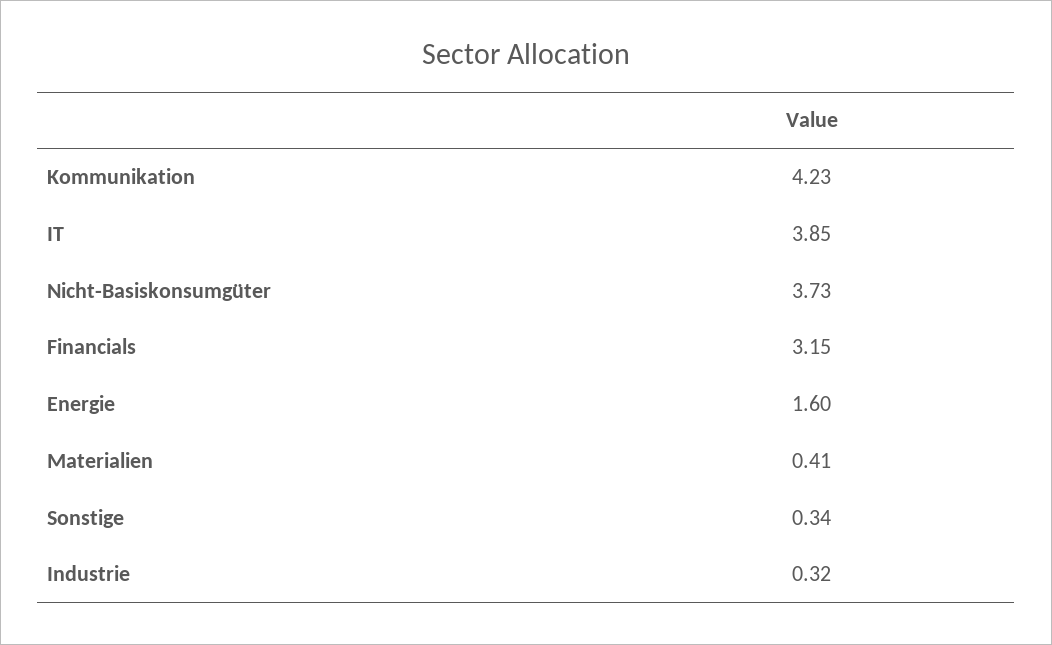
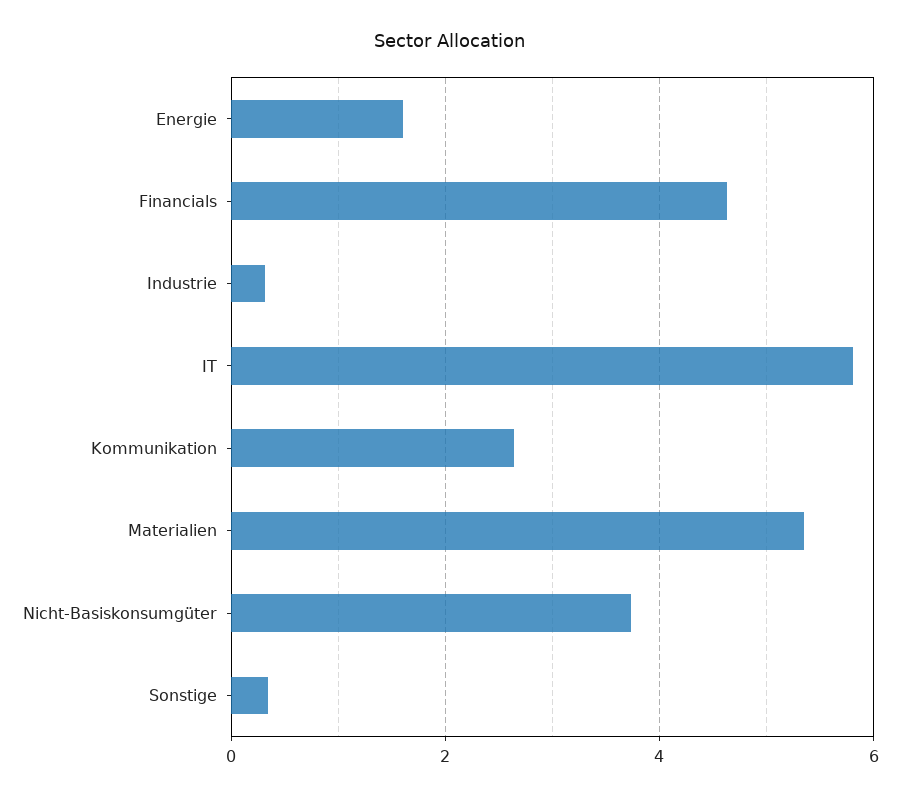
  {
-   "Kommunikation": 4.23,
+   "Kommunikation": 2.6,
-   "IT": 3.85,
+   "IT": 5.8,
    "Nicht-Basiskonsumgüter": 3.73,
-   "Financials": 3.15,
+   "Financials": 4.6,
    "Energie": 1.6,
-   "Materialien": 0.41,
+   "Materialien": 5.4,
    "Sonstige": 0.34,
    "Industrie": 0.32
  }

